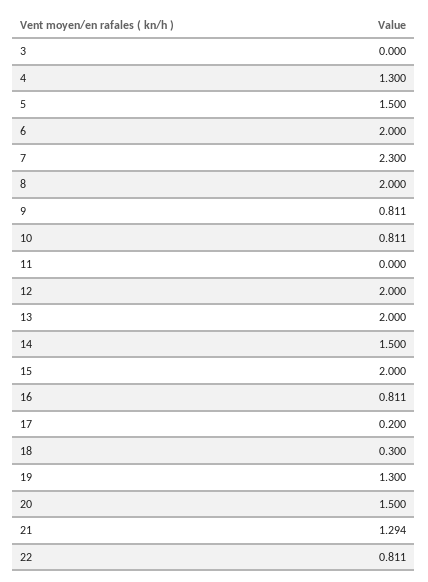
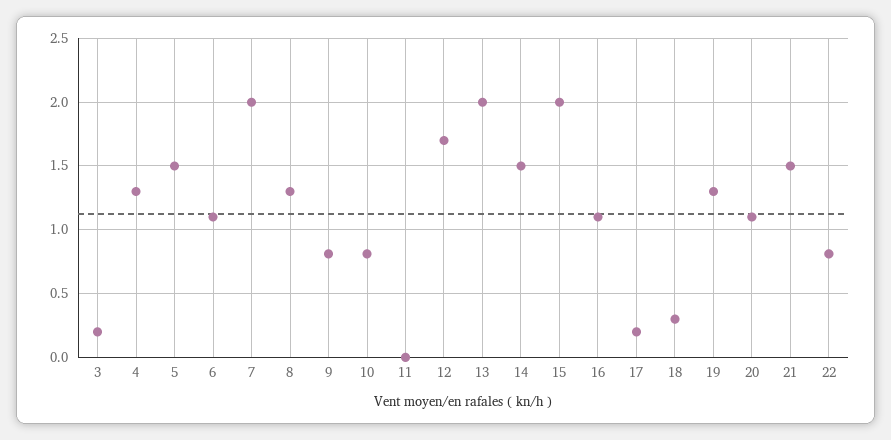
  {
-   "3": 0,
+   "3": 0.2,
    "4": 1.3,
    "5": 1.5,
-   "6": 2,
+   "6": 1.1,
-   "7": 2.3,
+   "7": 2,
-   "8": 2,
+   "8": 1.3,
    "9": 0.811,
    "10": 0.811,
    "11": 0,
-   "12": 2,
+   "12": 1.7,
    "13": 2,
    "14": 1.5,
    "15": 2,
-   "16": 0.811,
+   "16": 1.1,
    "17": 0.2,
    "18": 0.3,
    "19": 1.3,
-   "20": 1.5,
+   "20": 1.1,
-   "21": 1.294,
+   "21": 1.5,
    "22": 0.811
  }

